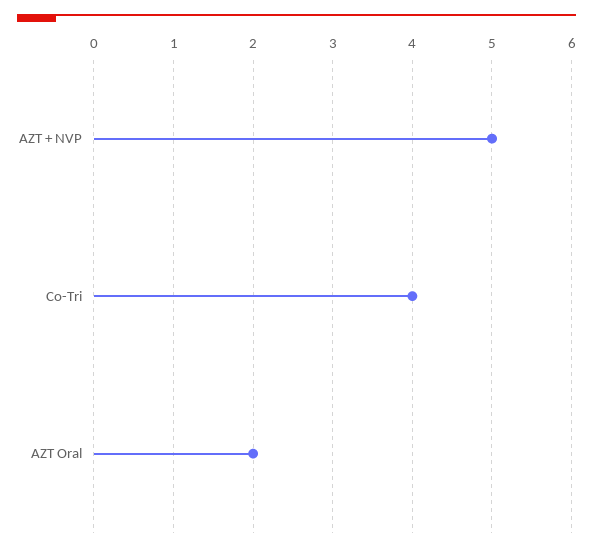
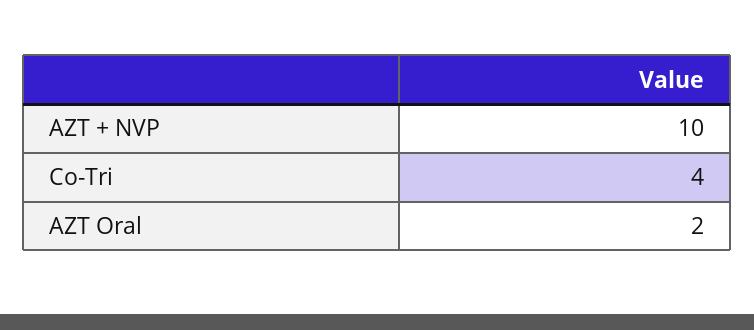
  {
-   "AZT + NVP": 5,
+   "AZT + NVP": 10,
    "Co-Tri": 4,
    "AZT Oral": 2
  }

